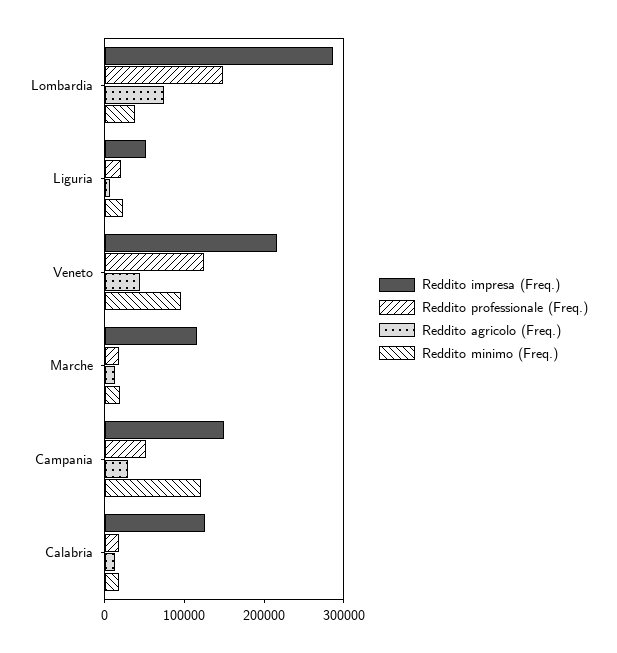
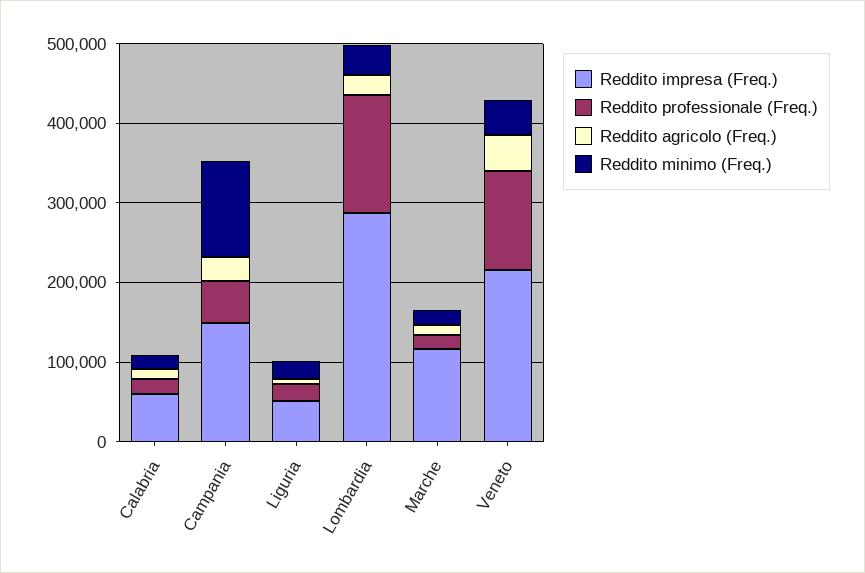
  {
    "Reddito impresa (Freq.)": {
      "Lombardia": 280000,
      "Liguria": 60000,
      "Veneto": 220000,
      "Marche": 120000,
      "Campania": 140000,
-     "Calabria": 120000
+     "Calabria": 60000
    },
    "Reddito professionale (Freq.)": {
      "Lombardia": 140000,
      "Liguria": 20000,
      "Veneto": 120000,
      "Marche": 20000,
      "Campania": 60000,
      "Calabria": 20000
    },
    "Reddito agricolo (Freq.)": {
-     "Lombardia": 80000,
+     "Lombardia": 20000,
      "Liguria": 0,
      "Veneto": 40000,
      "Marche": 20000,
      "Campania": 20000,
      "Calabria": 20000
    },
    "Reddito minimo (Freq.)": {
      "Lombardia": 40000,
      "Liguria": 20000,
-     "Veneto": 100000,
+     "Veneto": 40000,
      "Marche": 20000,
      "Campania": 120000,
      "Calabria": 20000
    }
  }

